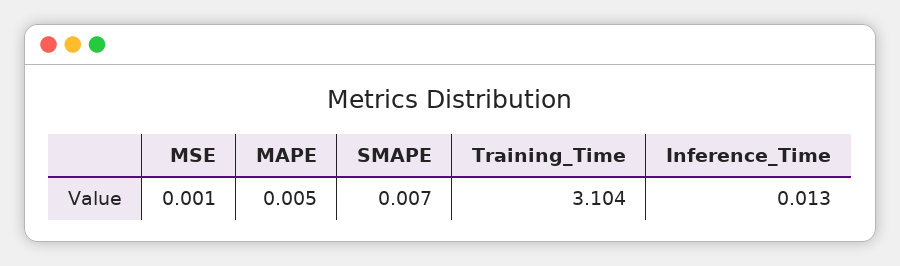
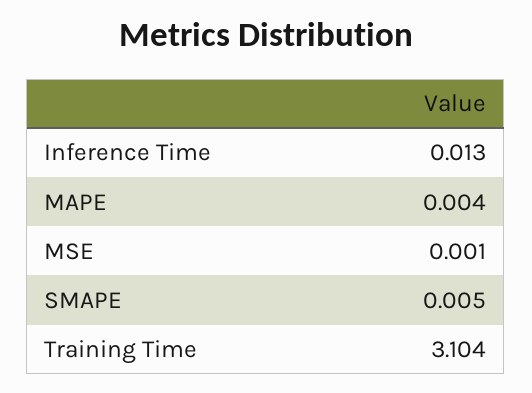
  {
    "MSE": 0.001,
-   "MAPE": 0.005,
+   "MAPE": 0.004,
-   "SMAPE": 0.007,
+   "SMAPE": 0.005,
    "Training_Time": 3.104,
    "Inference_Time": 0.013
  }

